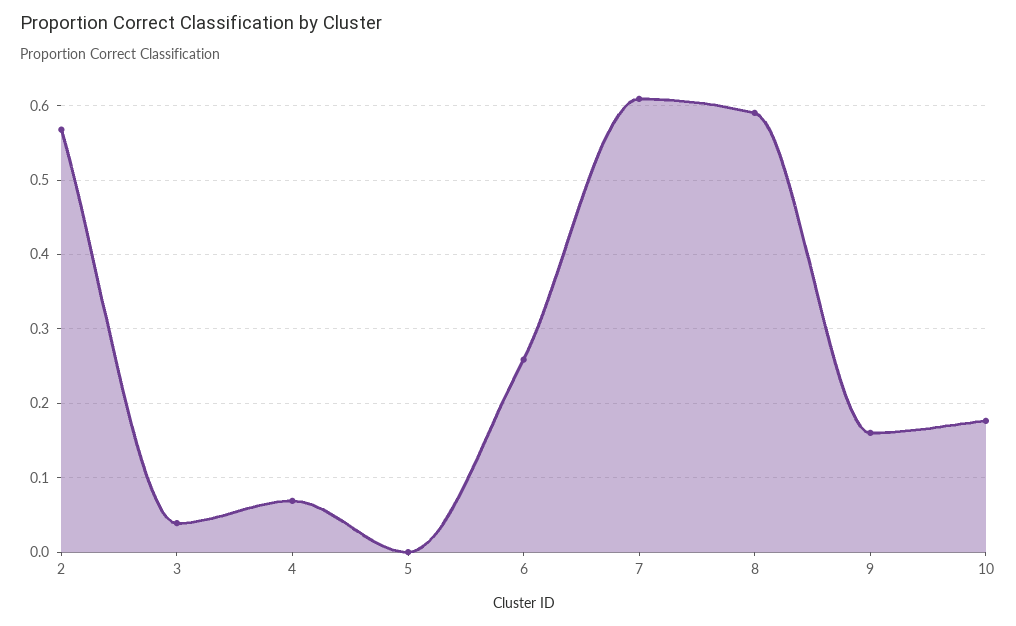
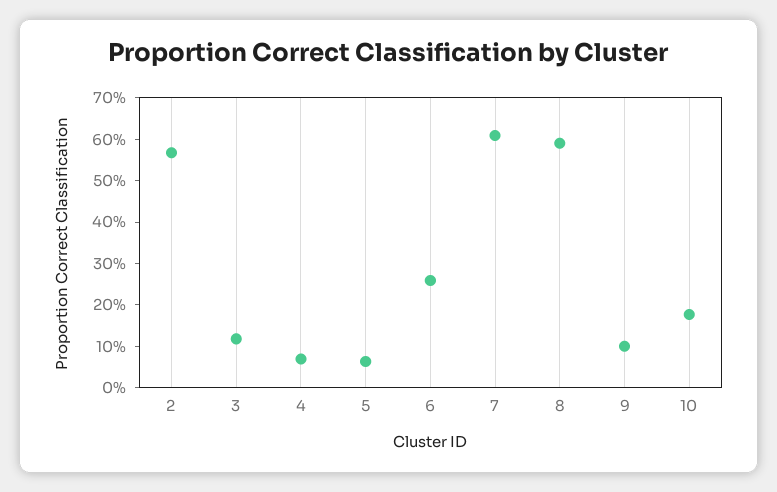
  {
    "2": 0.57,
-   "3": 0.04,
+   "3": 0.12,
    "4": 0.07,
-   "5": 0,
+   "5": 0.06,
    "6": 0.26,
    "7": 0.61,
    "8": 0.59,
-   "9": 0.16,
+   "9": 0.1,
    "10": 0.18
  }

